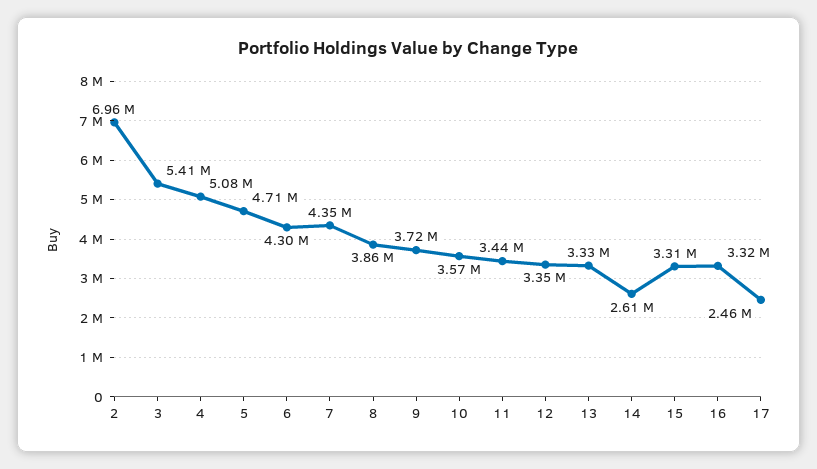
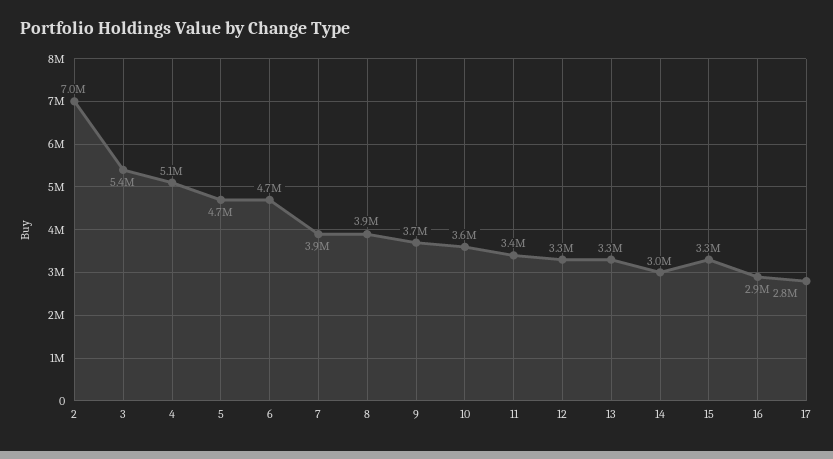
  {
    "2": 6960000,
    "3": 5410000,
    "4": 5080000,
    "5": 4710000,
-   "6": 4300000,
+   "6": 4700000,
-   "7": 4350000,
+   "7": 3900000,
    "8": 3860000,
    "9": 3720000,
    "10": 3570000,
    "11": 3440000,
    "12": 3350000,
    "13": 3330000,
-   "14": 2610000,
+   "14": 3000000,
    "15": 3310000,
-   "16": 3320000,
+   "16": 2900000,
-   "17": 2460000
+   "17": 2800000
  }

